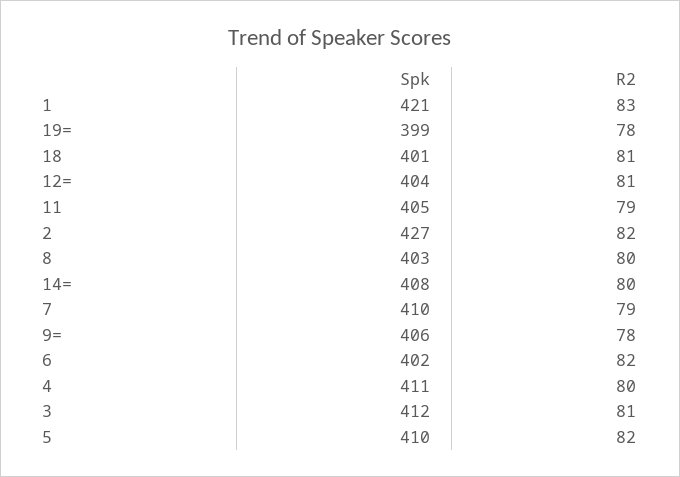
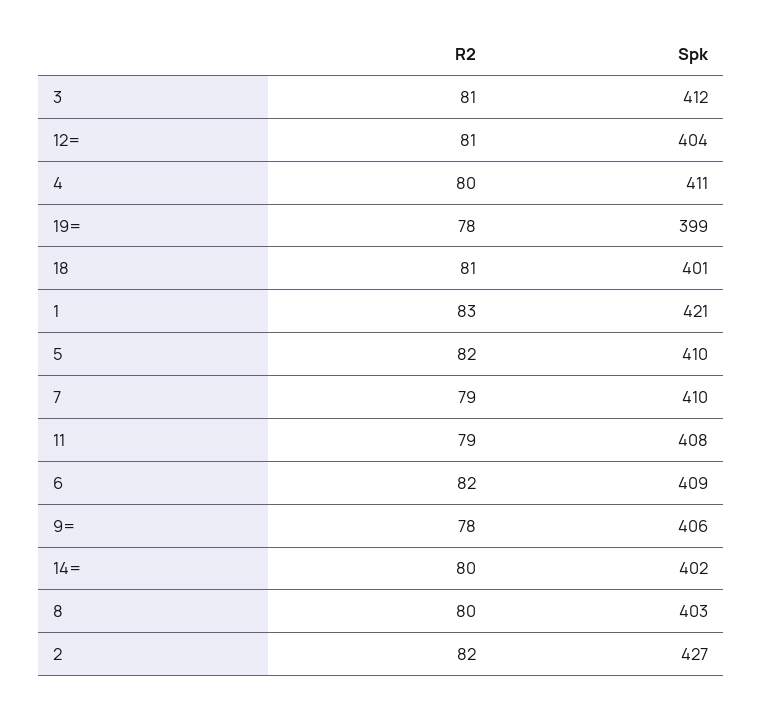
  {
    "Spk": {
      "1": 421,
      "19=": 399,
      "18": 401,
      "12=": 404,
-     "11": 405,
+     "11": 408,
      "2": 427,
      "8": 403,
-     "14=": 408,
+     "14=": 402,
      "7": 410,
      "9=": 406,
-     "6": 402,
+     "6": 409,
      "4": 411,
      "3": 412,
      "5": 410
    },
    "R2": {
      "1": 83,
      "19=": 78,
      "18": 81,
      "12=": 81,
      "11": 79,
      "2": 82,
      "8": 80,
      "14=": 80,
      "7": 79,
      "9=": 78,
      "6": 82,
      "4": 80,
      "3": 81,
      "5": 82
    }
  }

